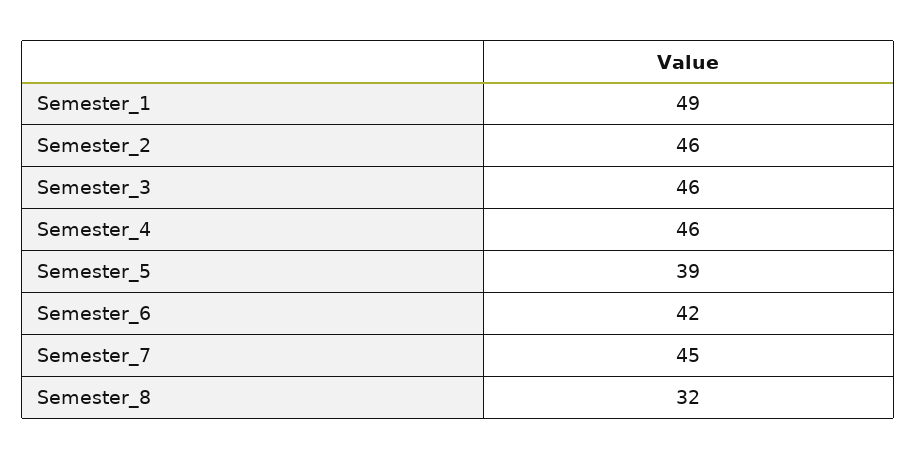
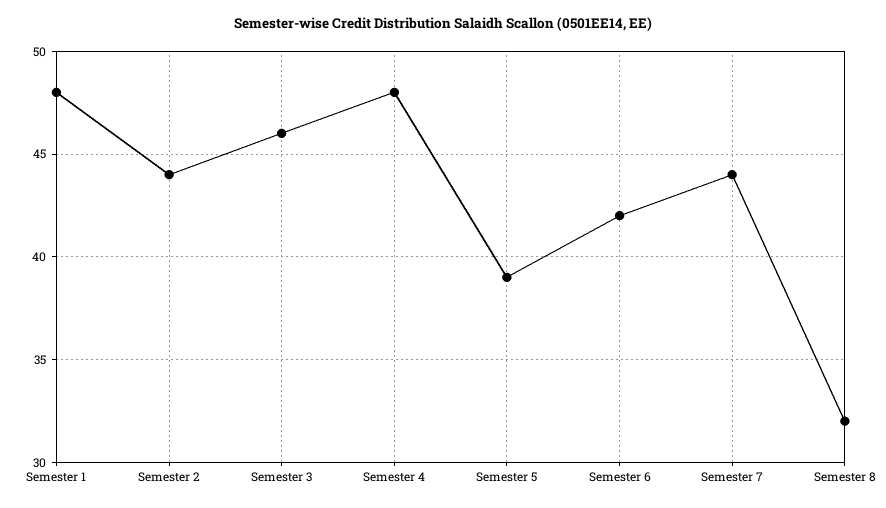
  {
-   "Semester_1": 49,
+   "Semester_1": 48,
-   "Semester_2": 46,
+   "Semester_2": 44,
    "Semester_3": 46,
-   "Semester_4": 46,
+   "Semester_4": 48,
    "Semester_5": 39,
    "Semester_6": 42,
-   "Semester_7": 45,
+   "Semester_7": 44,
    "Semester_8": 32
  }

